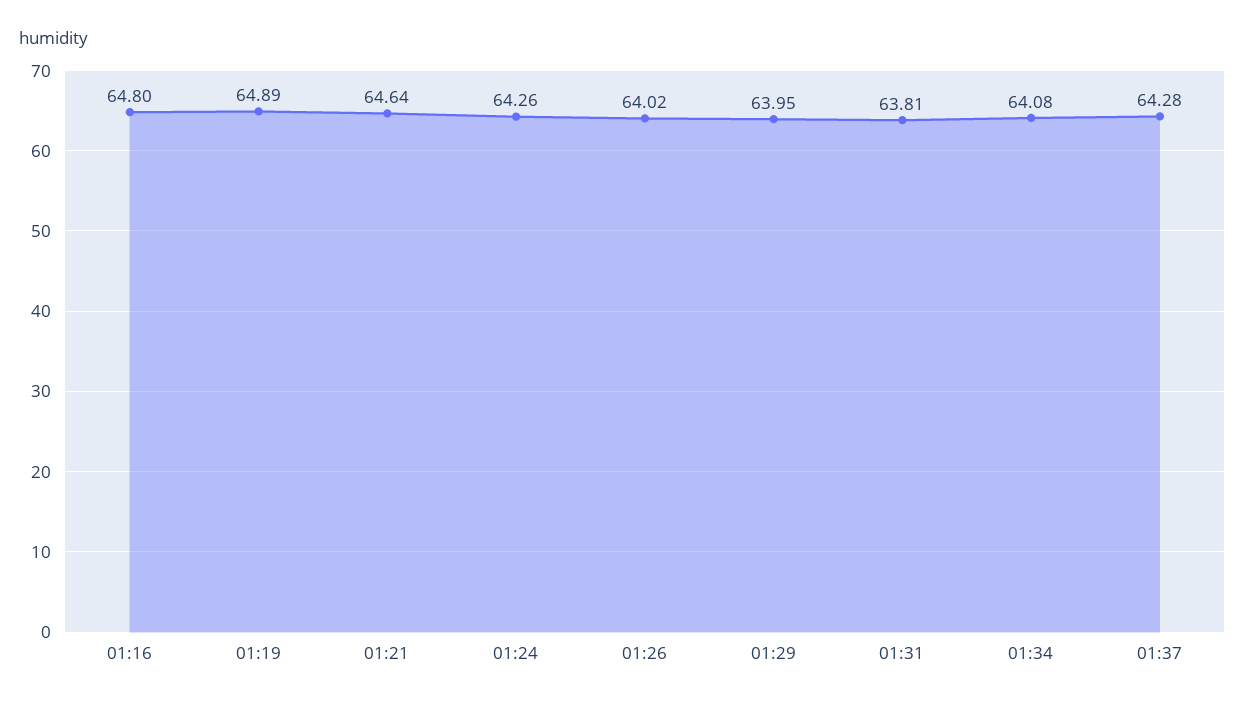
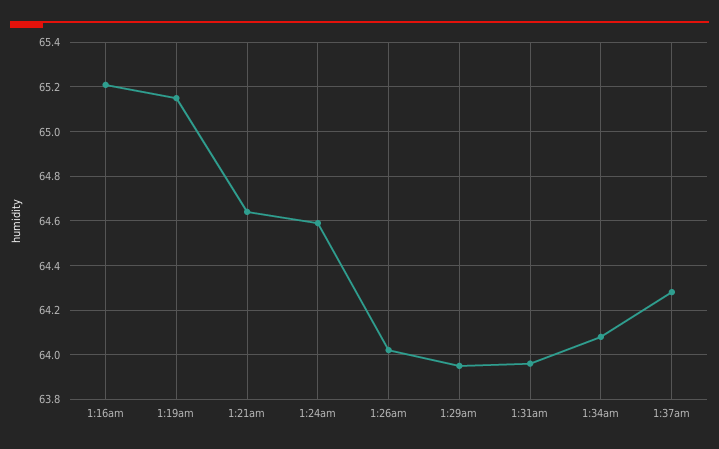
  {
-   "01:16": 64.8,
+   "01:16": 65.2,
-   "01:19": 64.89,
+   "01:19": 65.15,
    "01:21": 64.64,
-   "01:24": 64.26,
+   "01:24": 64.6,
    "01:26": 64.02,
    "01:29": 63.95,
-   "01:31": 63.81,
+   "01:31": 63.95,
    "01:34": 64.08,
    "01:37": 64.28
  }

